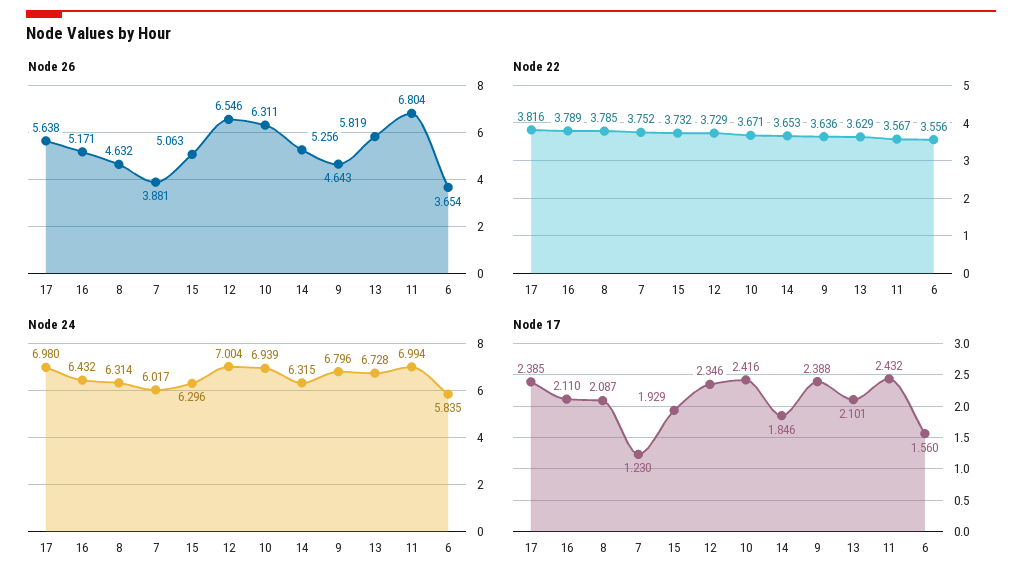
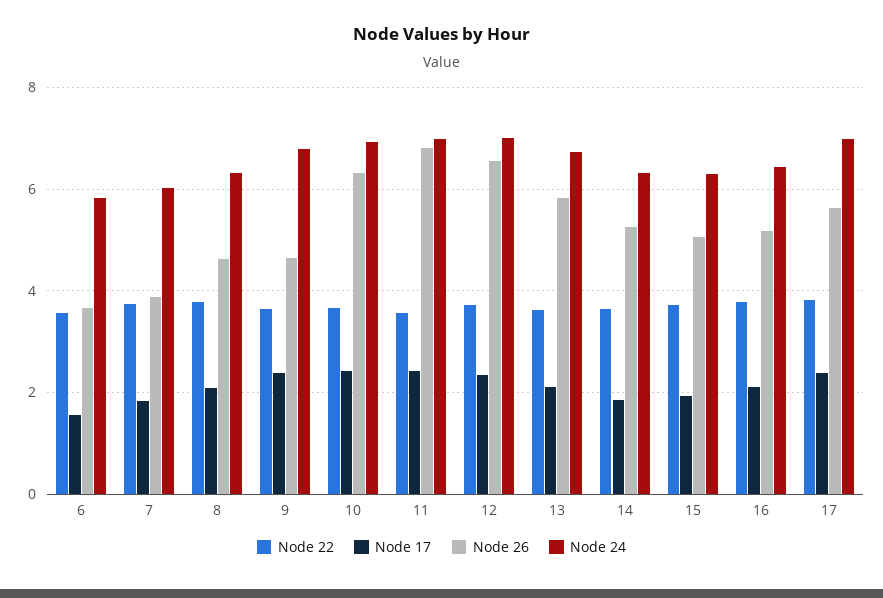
  {
    "Node 26": {
      "17": 5.638,
      "16": 5.171,
      "8": 4.632,
      "7": 3.881,
      "15": 5.063,
      "12": 6.546,
      "10": 6.311,
      "14": 5.256,
      "9": 4.643,
      "13": 5.819,
      "11": 6.804,
      "6": 3.654
    },
    "Node 22": {
      "17": 3.816,
      "16": 3.789,
      "8": 3.785,
      "7": 3.752,
      "15": 3.732,
      "12": 3.729,
      "10": 3.671,
      "14": 3.653,
      "9": 3.636,
      "13": 3.629,
      "11": 3.567,
      "6": 3.556
    },
    "Node 24": {
      "17": 6.98,
      "16": 6.432,
      "8": 6.314,
      "7": 6.017,
      "15": 6.296,
      "12": 7.004,
      "10": 6.939,
      "14": 6.315,
      "9": 6.796,
      "13": 6.728,
      "11": 6.994,
      "6": 5.835
    },
    "Node 17": {
      "17": 2.385,
      "16": 2.11,
      "8": 2.087,
-     "7": 1.23,
+     "7": 1.8,
      "15": 1.929,
      "12": 2.346,
      "10": 2.416,
      "14": 1.846,
      "9": 2.388,
      "13": 2.101,
      "11": 2.432,
      "6": 1.56
    }
  }

